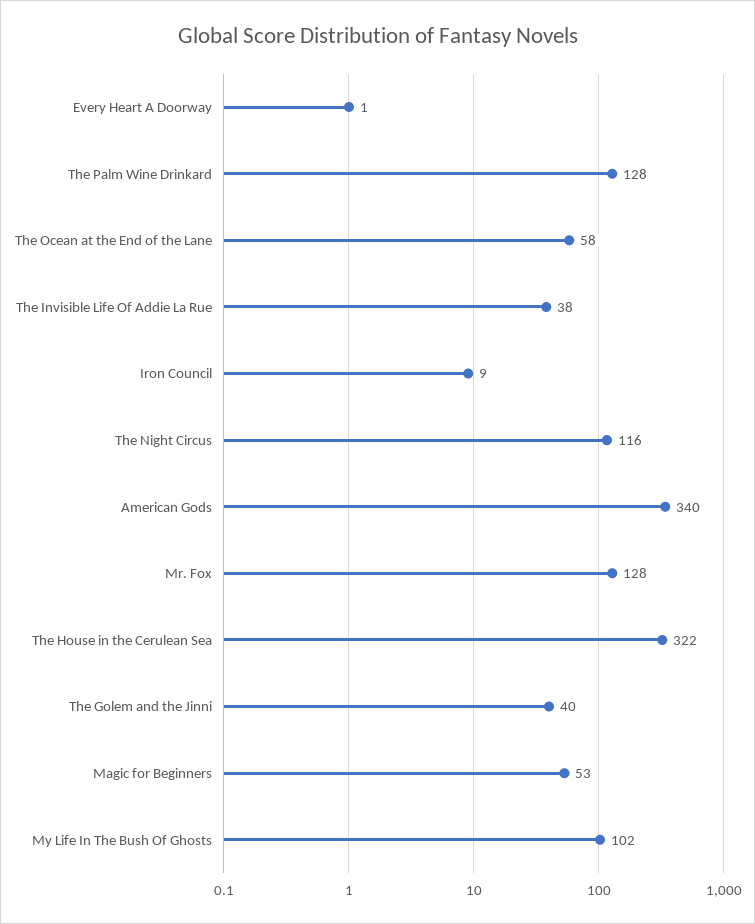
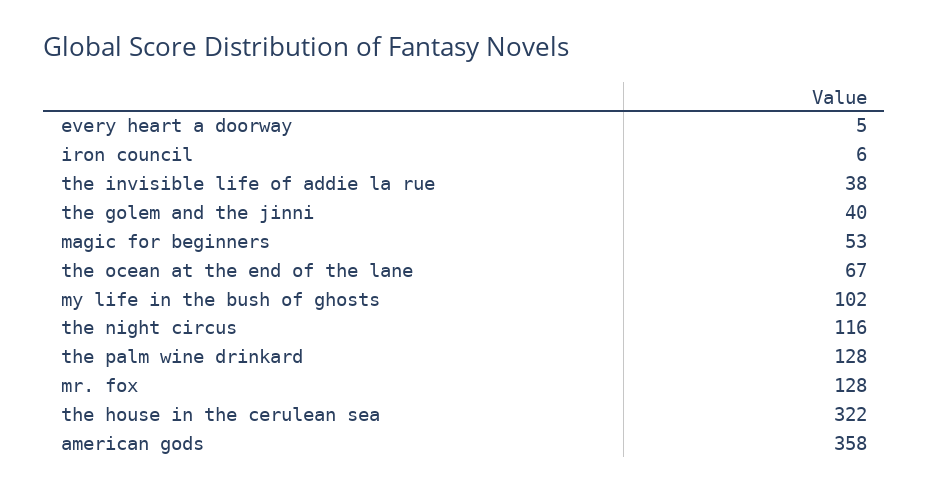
  {
-   "Every Heart A Doorway": 1,
+   "Every Heart A Doorway": 5,
    "The Palm Wine Drinkard": 128,
-   "The Ocean at the End of the Lane": 58,
+   "The Ocean at the End of the Lane": 67,
    "The Invisible Life Of Addie La Rue": 38,
-   "Iron Council": 9,
+   "Iron Council": 6,
    "The Night Circus": 116,
-   "American Gods": 340,
+   "American Gods": 358,
    "Mr. Fox": 128,
    "The House in the Cerulean Sea": 322,
    "The Golem and the Jinni": 40,
    "Magic for Beginners": 53,
    "My Life In The Bush Of Ghosts": 102
  }

